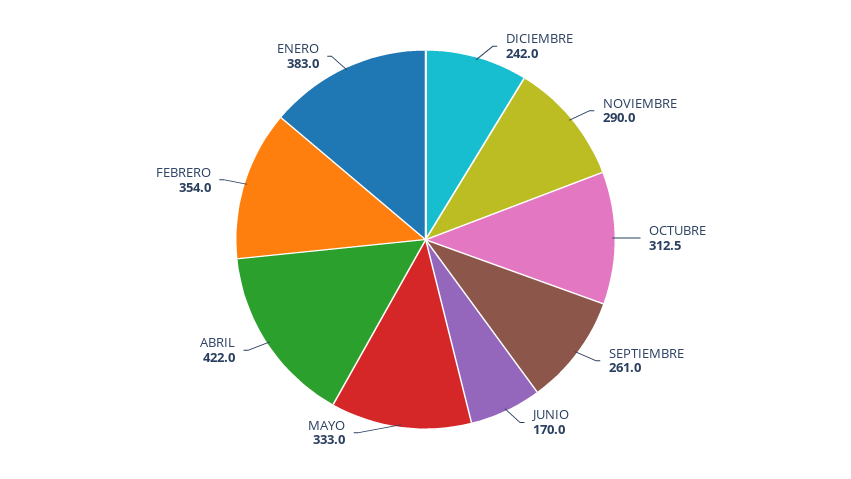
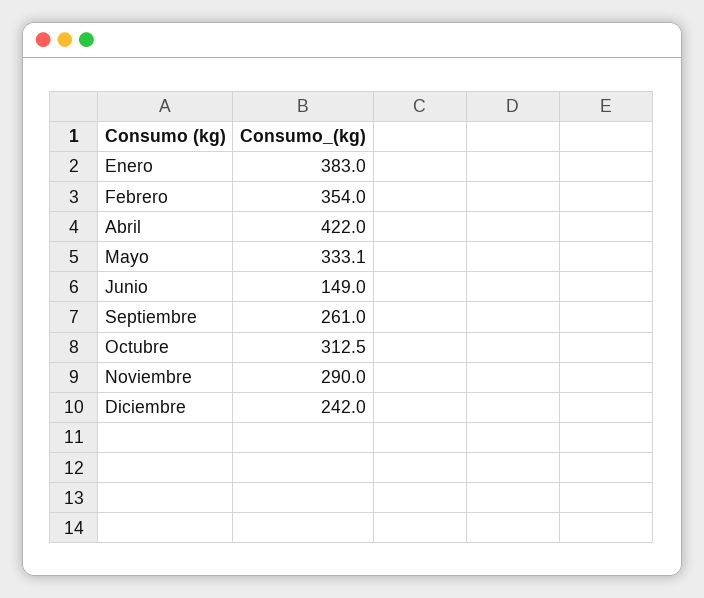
  {
    "DICIEMBRE": 242,
    "NOVIEMBRE": 290,
    "OCTUBRE": 312.5,
    "SEPTIEMBRE": 261,
-   "JUNIO": 170,
+   "JUNIO": 149,
-   "MAYO": 333,
+   "MAYO": 333.1,
    "ABRIL": 422,
    "FEBRERO": 354,
    "ENERO": 383
  }

